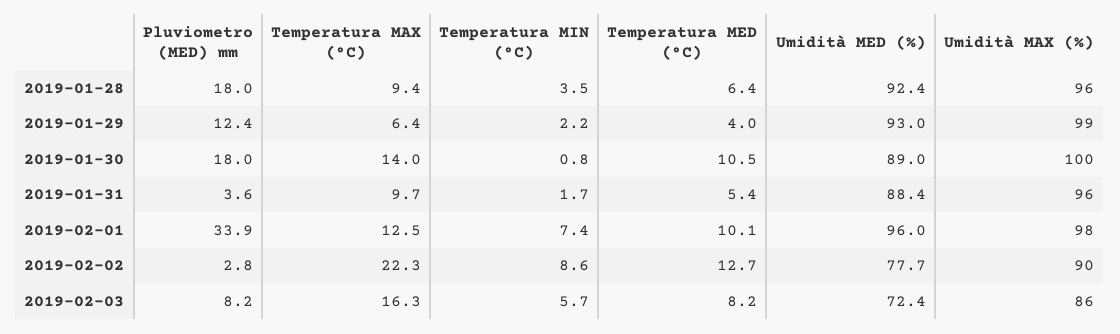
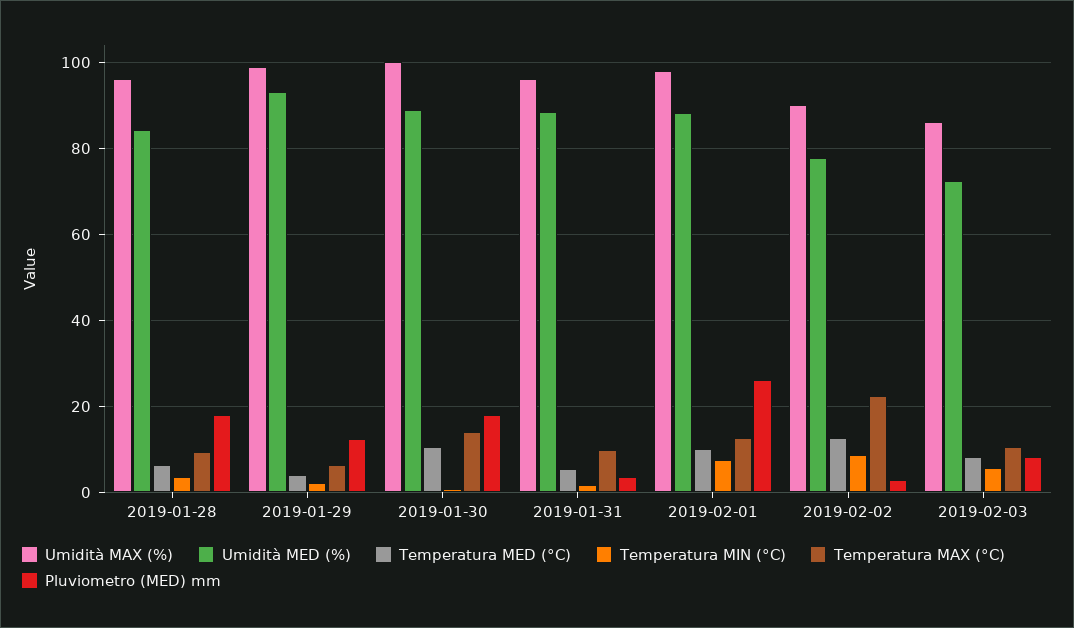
  {
    "Pluviometro (MED) mm": {
      "2019-01-28": 18,
      "2019-01-29": 12.4,
      "2019-01-30": 18,
      "2019-01-31": 3.6,
-     "2019-02-01": 33.9,
+     "2019-02-01": 26,
      "2019-02-02": 2.8,
      "2019-02-03": 8.2
    },
    "Temperatura MAX (°C)": {
      "2019-01-28": 9.4,
      "2019-01-29": 6.4,
      "2019-01-30": 14,
      "2019-01-31": 9.7,
      "2019-02-01": 12.5,
      "2019-02-02": 22.3,
-     "2019-02-03": 16.3
+     "2019-02-03": 10
    },
    "Temperatura MIN (°C)": {
      "2019-01-28": 3.5,
      "2019-01-29": 2.2,
      "2019-01-30": 0.8,
      "2019-01-31": 1.7,
      "2019-02-01": 7.4,
      "2019-02-02": 8.6,
      "2019-02-03": 5.7
    },
    "Temperatura MED (°C)": {
      "2019-01-28": 6.4,
      "2019-01-29": 4,
      "2019-01-30": 10.5,
      "2019-01-31": 5.4,
      "2019-02-01": 10.1,
      "2019-02-02": 12.7,
      "2019-02-03": 8.2
    },
    "Umidità MED (%)": {
-     "2019-01-28": 92.4,
+     "2019-01-28": 84,
      "2019-01-29": 93,
      "2019-01-30": 89,
      "2019-01-31": 88.4,
-     "2019-02-01": 96,
+     "2019-02-01": 88,
      "2019-02-02": 77.7,
      "2019-02-03": 72.4
    },
    "Umidità MAX (%)": {
      "2019-01-28": 96,
      "2019-01-29": 99,
      "2019-01-30": 100,
      "2019-01-31": 96,
      "2019-02-01": 98,
      "2019-02-02": 90,
      "2019-02-03": 86
    }
  }

